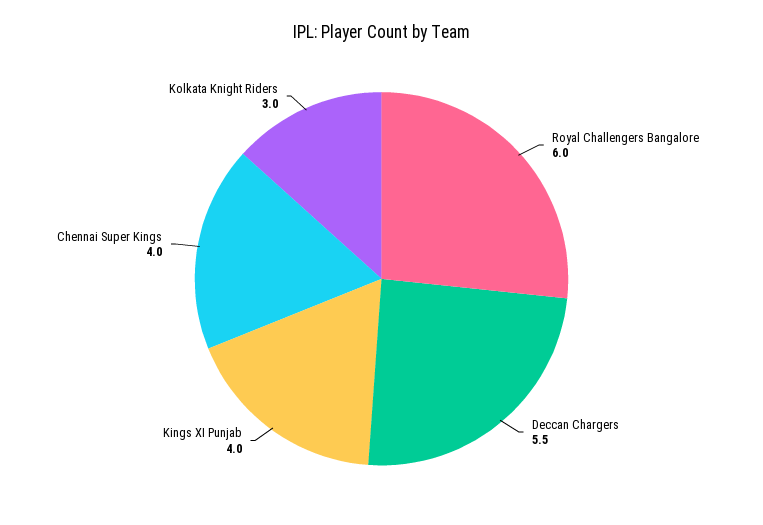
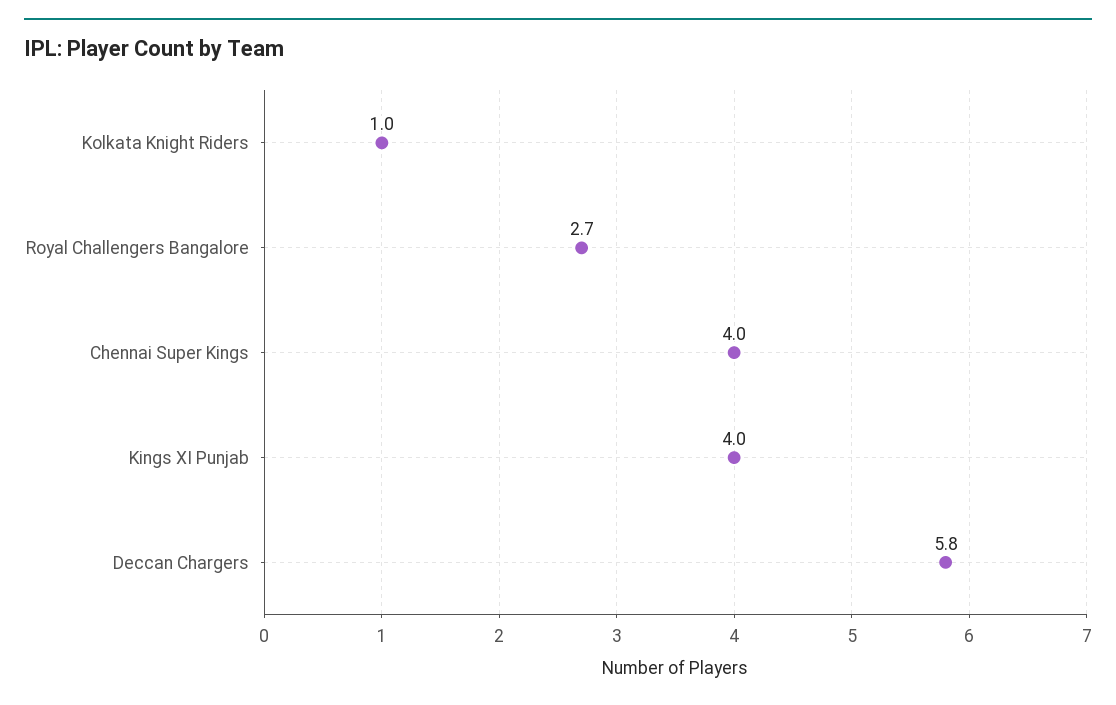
  {
-   "Royal Challengers Bangalore": 6,
+   "Royal Challengers Bangalore": 2.7,
-   "Deccan Chargers": 5.5,
+   "Deccan Chargers": 5.8,
    "Kings XI Punjab": 4,
    "Chennai Super Kings": 4,
-   "Kolkata Knight Riders": 3
+   "Kolkata Knight Riders": 1
  }

